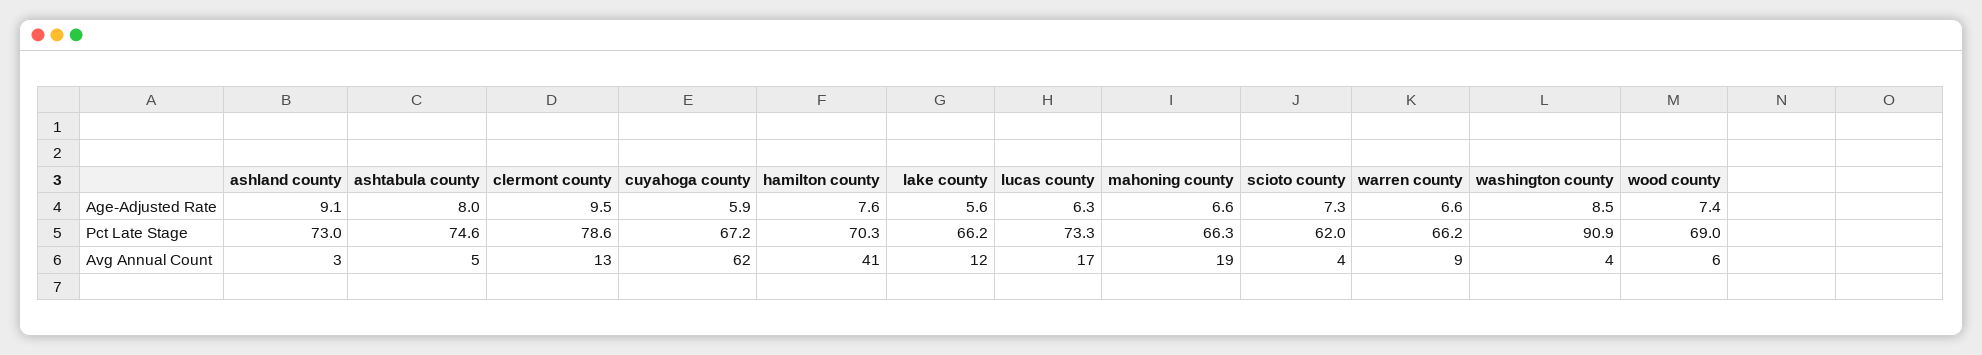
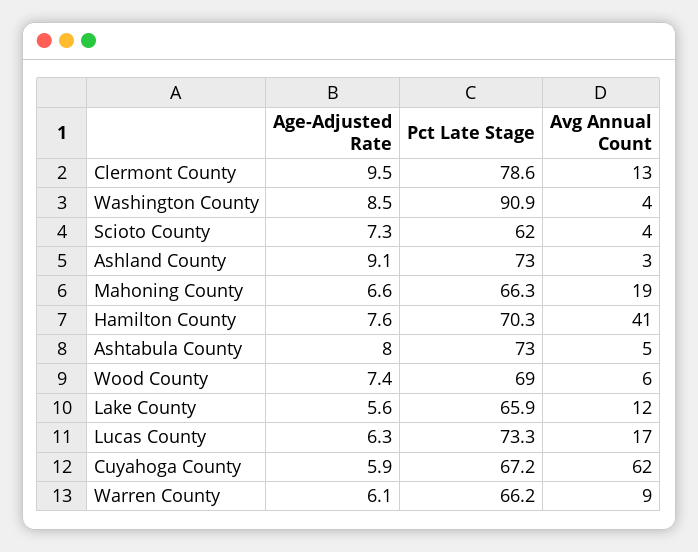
  {
    "ashland county": {
      "Age-Adjusted Rate": 9.1,
      "Pct Late Stage": 73,
      "Avg Annual Count": 3
    },
    "ashtabula county": {
      "Age-Adjusted Rate": 8,
-     "Pct Late Stage": 74.6,
+     "Pct Late Stage": 73,
      "Avg Annual Count": 5
    },
    "clermont county": {
      "Age-Adjusted Rate": 9.5,
      "Pct Late Stage": 78.6,
      "Avg Annual Count": 13
    },
    "cuyahoga county": {
      "Age-Adjusted Rate": 5.9,
      "Pct Late Stage": 67.2,
      "Avg Annual Count": 62
    },
    "hamilton county": {
      "Age-Adjusted Rate": 7.6,
      "Pct Late Stage": 70.3,
      "Avg Annual Count": 41
    },
    "lake county": {
      "Age-Adjusted Rate": 5.6,
-     "Pct Late Stage": 66.2,
+     "Pct Late Stage": 65.9,
      "Avg Annual Count": 12
    },
    "lucas county": {
      "Age-Adjusted Rate": 6.3,
      "Pct Late Stage": 73.3,
      "Avg Annual Count": 17
    },
    "mahoning county": {
      "Age-Adjusted Rate": 6.6,
      "Pct Late Stage": 66.3,
      "Avg Annual Count": 19
    },
    "scioto county": {
      "Age-Adjusted Rate": 7.3,
      "Pct Late Stage": 62,
      "Avg Annual Count": 4
    },
    "warren county": {
-     "Age-Adjusted Rate": 6.6,
+     "Age-Adjusted Rate": 6.1,
      "Pct Late Stage": 66.2,
      "Avg Annual Count": 9
    },
    "washington county": {
      "Age-Adjusted Rate": 8.5,
      "Pct Late Stage": 90.9,
      "Avg Annual Count": 4
    },
    "wood county": {
      "Age-Adjusted Rate": 7.4,
      "Pct Late Stage": 69,
      "Avg Annual Count": 6
    }
  }

